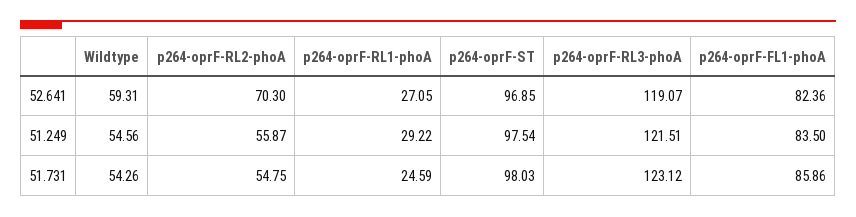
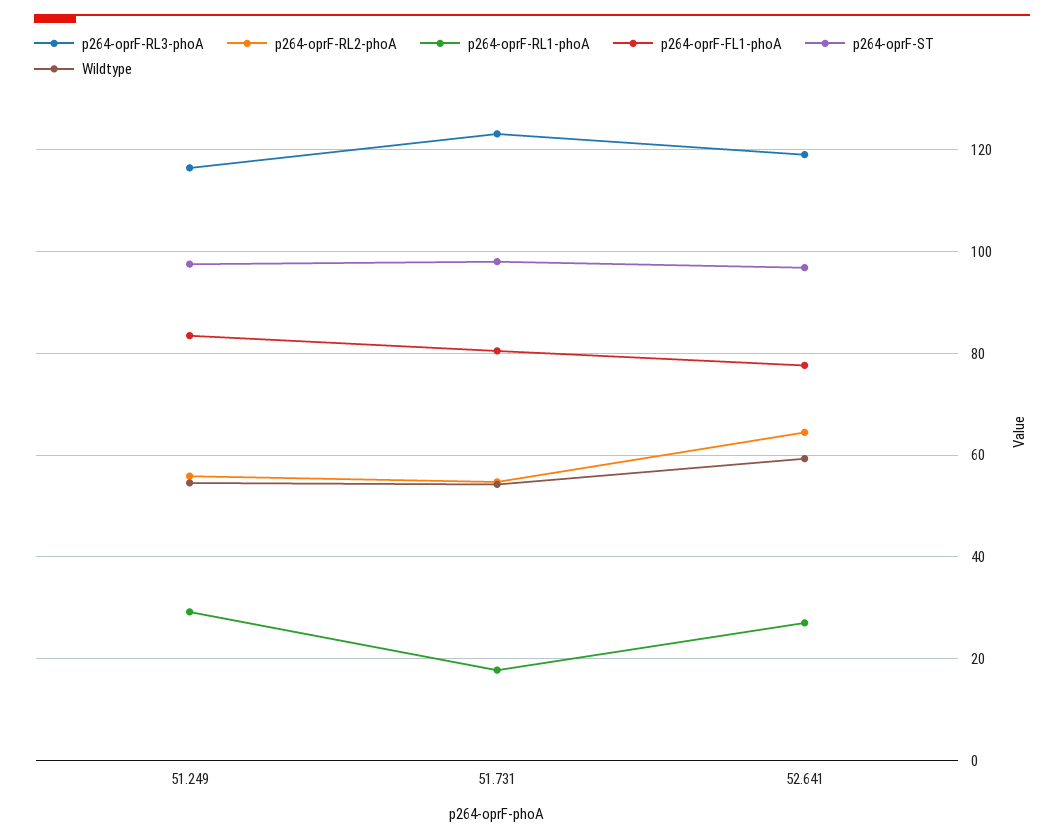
  {
    "Wildtype": {
      "52.641": 59.31,
      "51.249": 54.56,
      "51.731": 54.26
    },
    "p264-oprF-RL2-phoA": {
-     "52.641": 70.3,
+     "52.641": 64,
      "51.249": 55.87,
      "51.731": 54.75
    },
    "p264-oprF-RL1-phoA": {
      "52.641": 27.05,
      "51.249": 29.22,
-     "51.731": 24.59
+     "51.731": 18
    },
    "p264-oprF-ST": {
      "52.641": 96.85,
      "51.249": 97.54,
      "51.731": 98.03
    },
    "p264-oprF-RL3-phoA": {
      "52.641": 119.07,
-     "51.249": 121.51,
+     "51.249": 116,
      "51.731": 123.12
    },
    "p264-oprF-FL1-phoA": {
-     "52.641": 82.36,
+     "52.641": 78,
      "51.249": 83.5,
-     "51.731": 85.86
+     "51.731": 80
    }
  }

